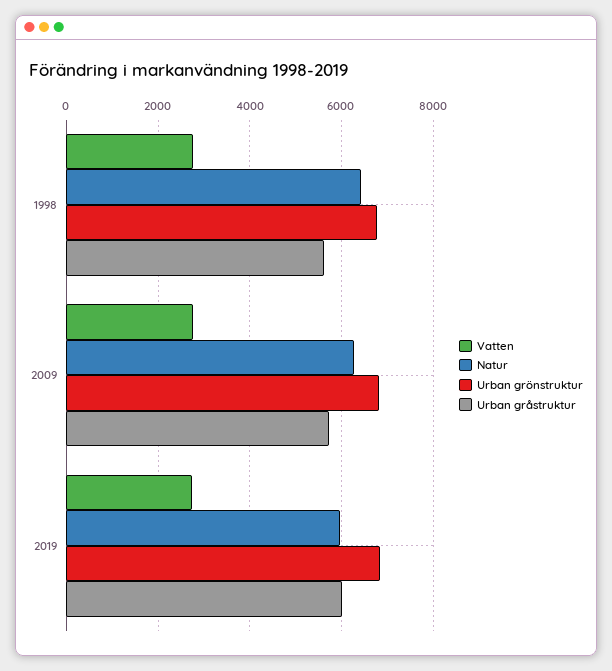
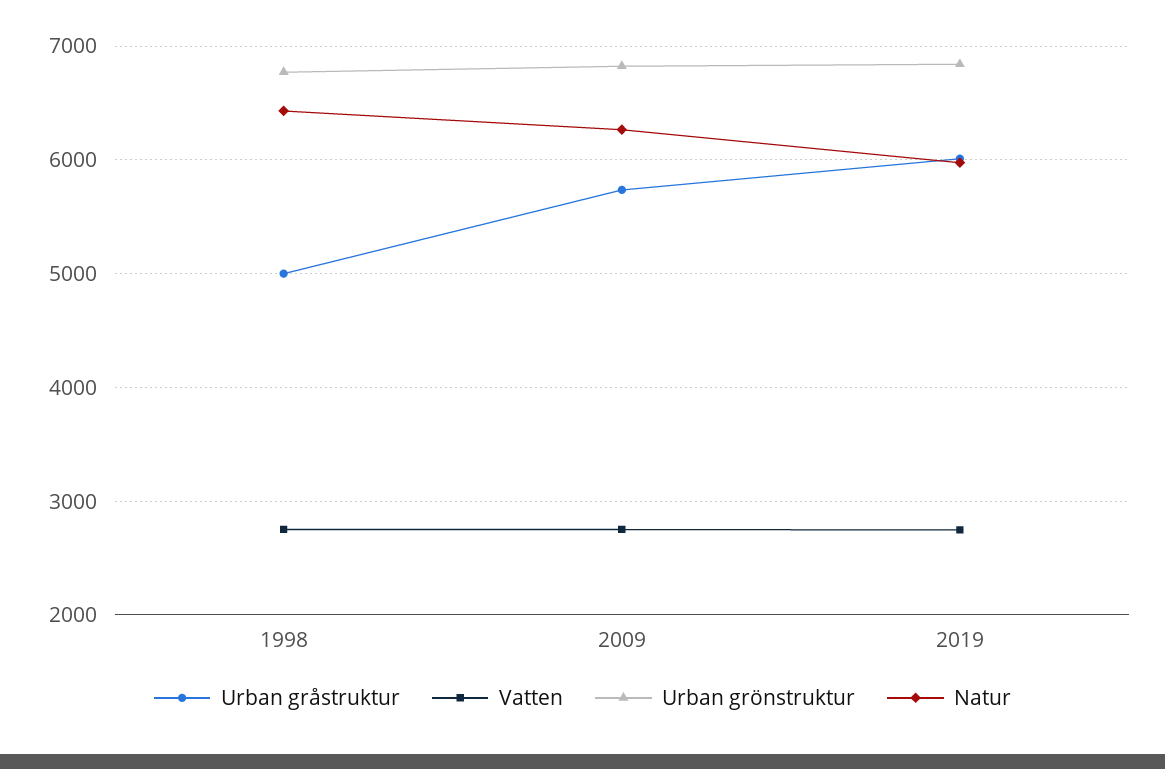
  {
    "Vatten": {
      "1998": 2800,
      "2009": 2800,
      "2019": 2700
    },
    "Natur": {
      "1998": 6400,
      "2009": 6300,
      "2019": 6000
    },
    "Urban grönstruktur": {
      "1998": 6800,
      "2009": 6800,
      "2019": 6800
    },
    "Urban gråstruktur": {
-     "1998": 5600,
+     "1998": 5000,
      "2009": 5700,
      "2019": 6000
    }
  }

